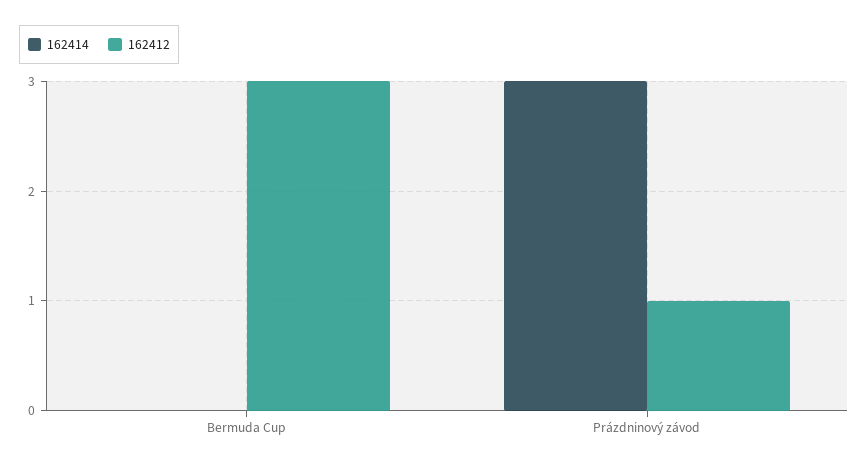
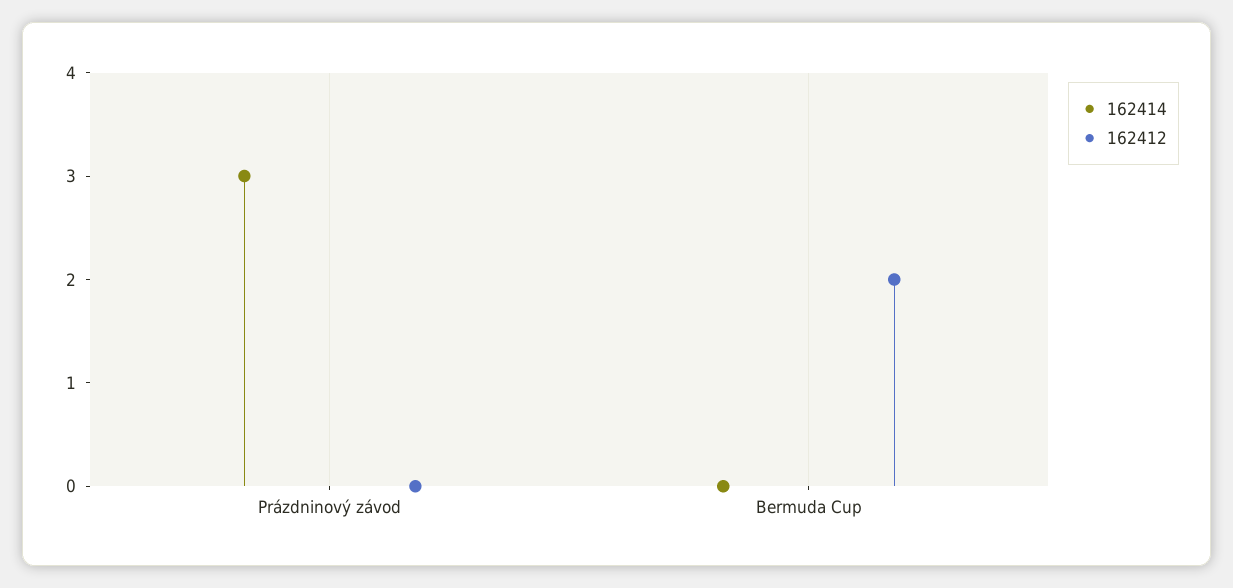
  {
    "162414": {
      "Bermuda Cup": 0,
      "Prázdninový závod": 3
    },
    "162412": {
-     "Bermuda Cup": 3,
+     "Bermuda Cup": 2,
-     "Prázdninový závod": 1
+     "Prázdninový závod": 0
    }
  }

